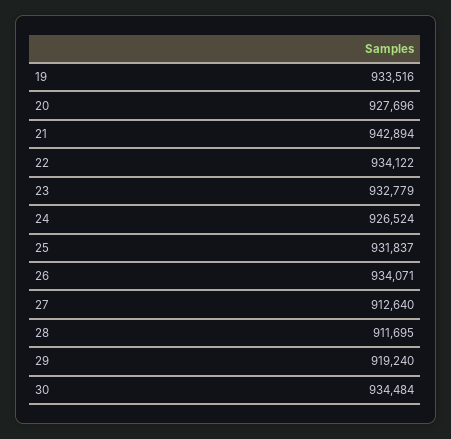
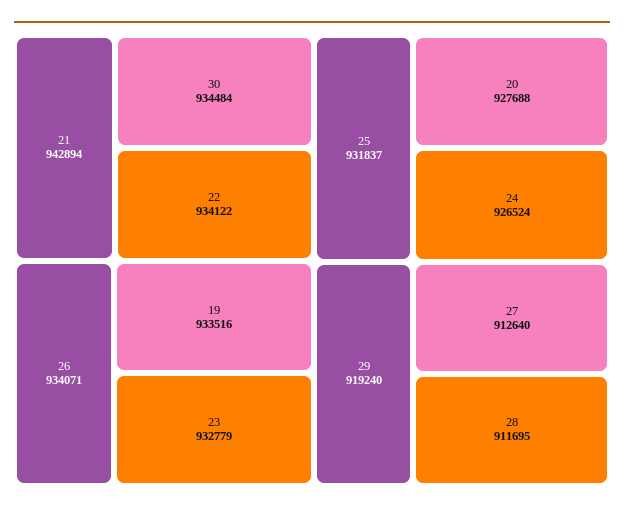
  {
    "19": 933516,
-   "20": 927696,
+   "20": 927688,
    "21": 942894,
    "22": 934122,
    "23": 932779,
    "24": 926524,
    "25": 931837,
    "26": 934071,
    "27": 912640,
    "28": 911695,
    "29": 919240,
    "30": 934484
  }

